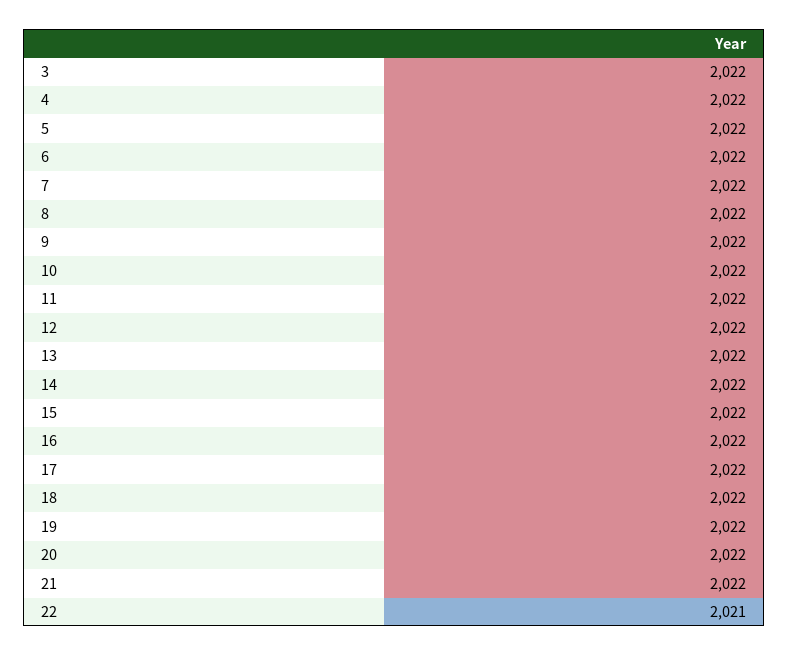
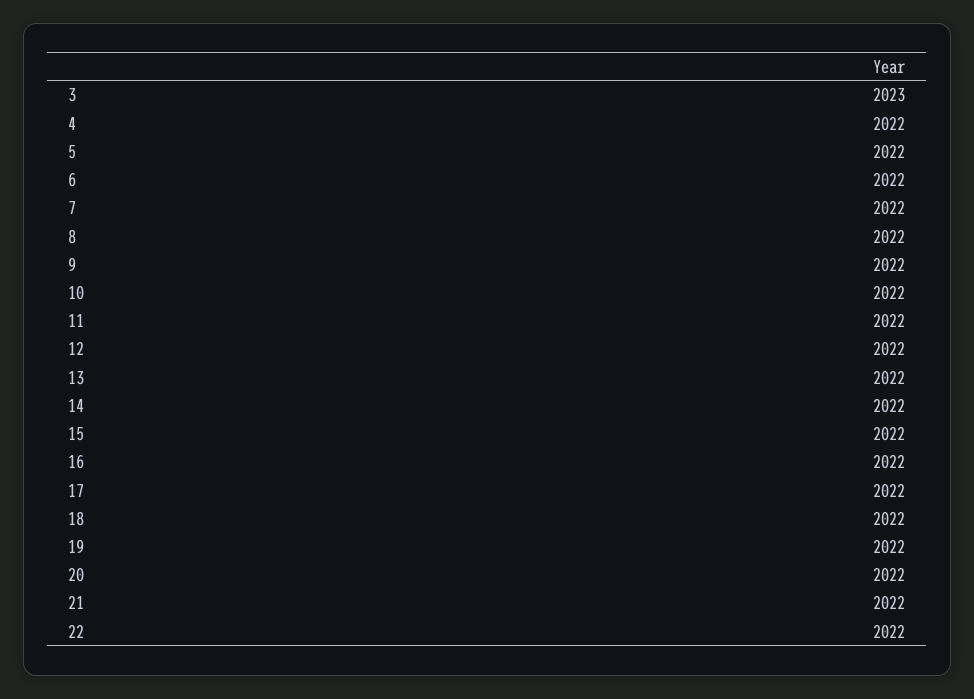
  {
-   "3": 2022,
+   "3": 2023,
    "4": 2022,
    "5": 2022,
    "6": 2022,
    "7": 2022,
    "8": 2022,
    "9": 2022,
    "10": 2022,
    "11": 2022,
    "12": 2022,
    "13": 2022,
    "14": 2022,
    "15": 2022,
    "16": 2022,
    "17": 2022,
    "18": 2022,
    "19": 2022,
    "20": 2022,
    "21": 2022,
-   "22": 2021
+   "22": 2022
  }

